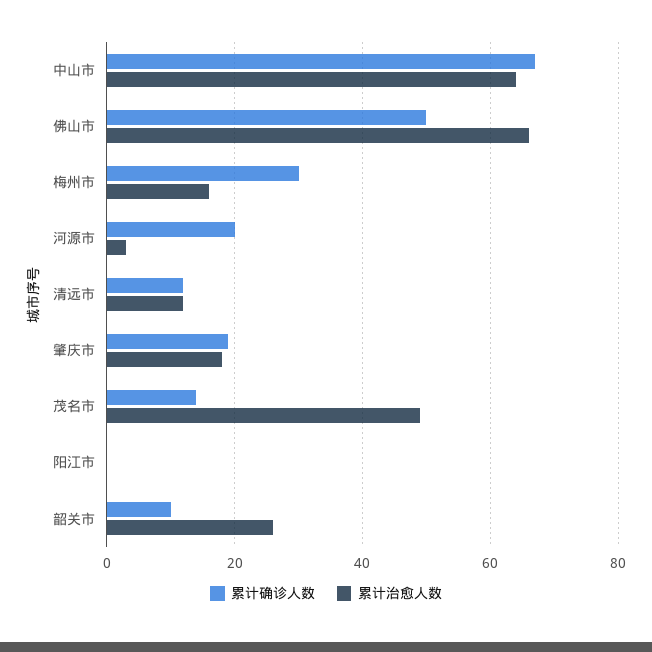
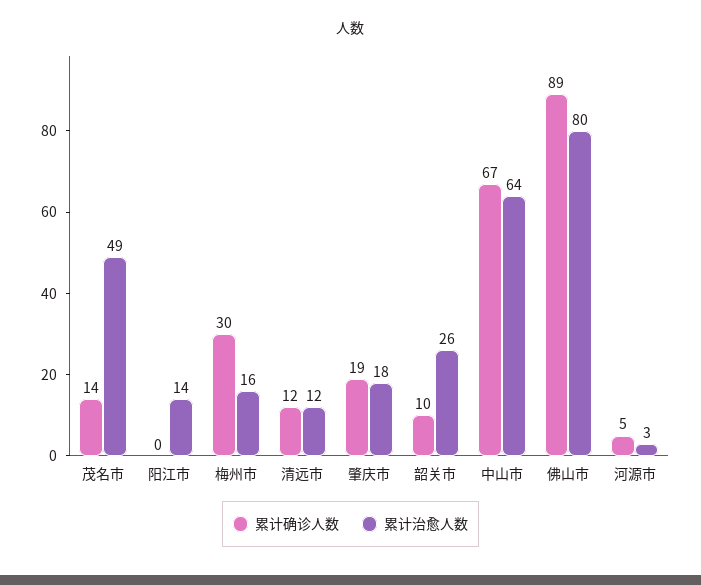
  {
    "累计确诊人数": {
      "中山市": 67,
-     "佛山市": 50,
+     "佛山市": 89,
      "梅州市": 30,
-     "河源市": 20,
+     "河源市": 5,
      "清远市": 12,
      "肇庆市": 19,
      "茂名市": 14,
      "阳江市": 0,
      "韶关市": 10
    },
    "累计治愈人数": {
      "中山市": 64,
-     "佛山市": 65,
+     "佛山市": 80,
      "梅州市": 16,
      "河源市": 3,
      "清远市": 12,
      "肇庆市": 18,
      "茂名市": 49,
-     "阳江市": 0,
+     "阳江市": 14,
      "韶关市": 26
    }
  }

